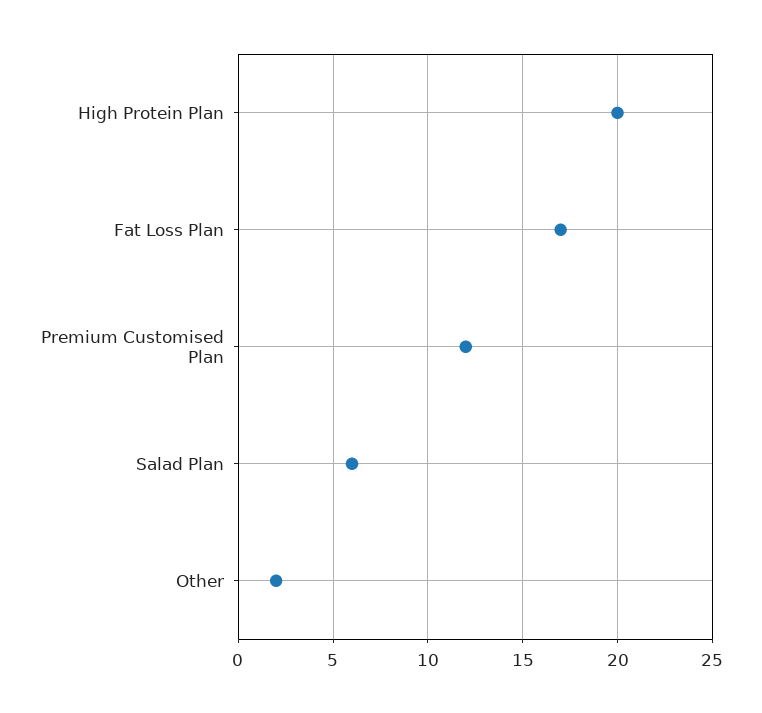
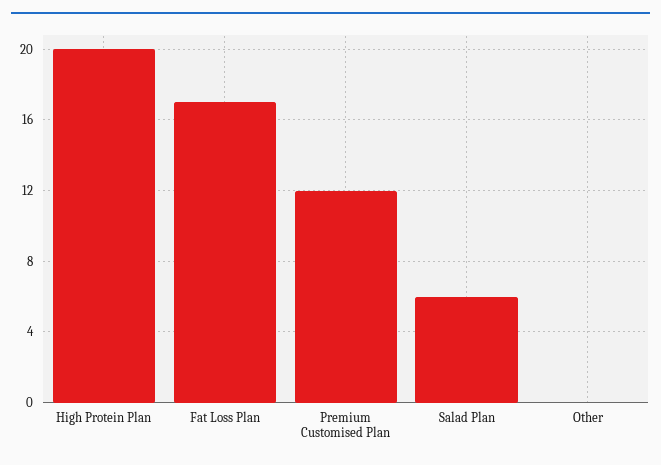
  {
    "High Protein Plan": 20,
    "Fat Loss Plan": 17,
    "Premium Customised Plan": 12,
    "Salad Plan": 6,
-   "Other": 2
+   "Other": 0
  }

